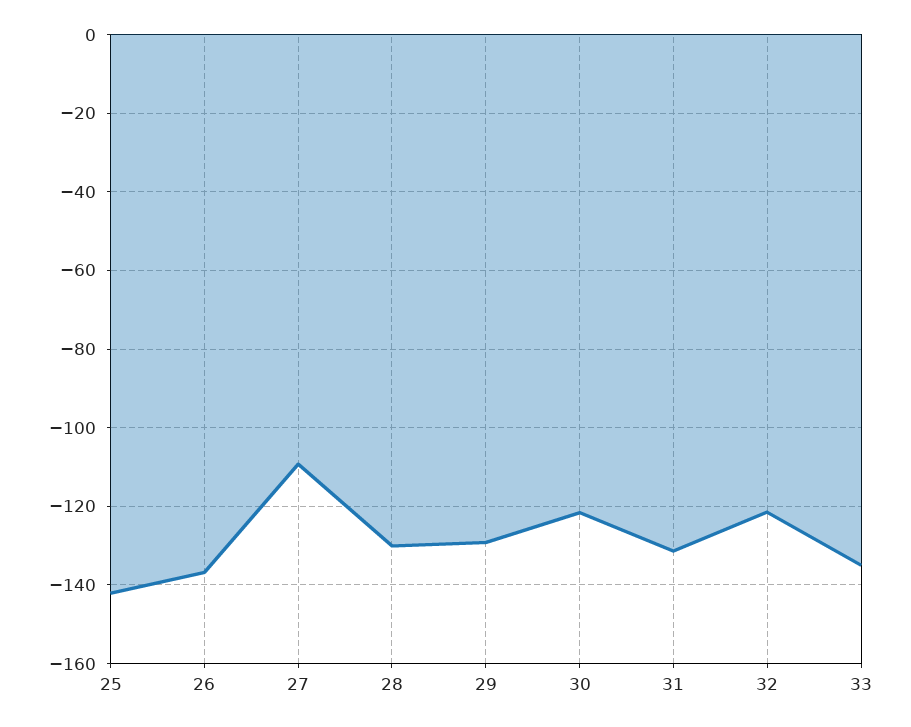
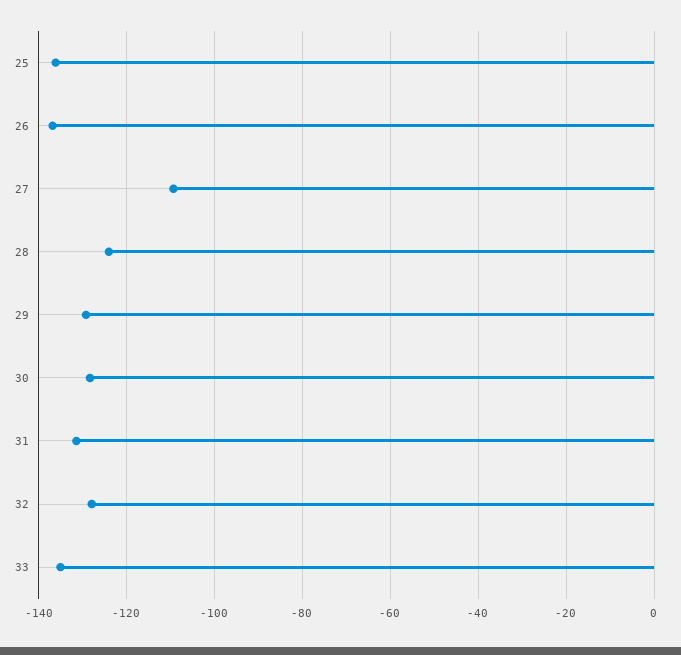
  {
-   "25": -142,
+   "25": -136,
    "26": -136,
    "27": -110,
-   "28": -130,
+   "28": -124,
    "29": -130,
-   "30": -122,
+   "30": -128,
    "31": -132,
-   "32": -122,
+   "32": -128,
    "33": -136
  }

